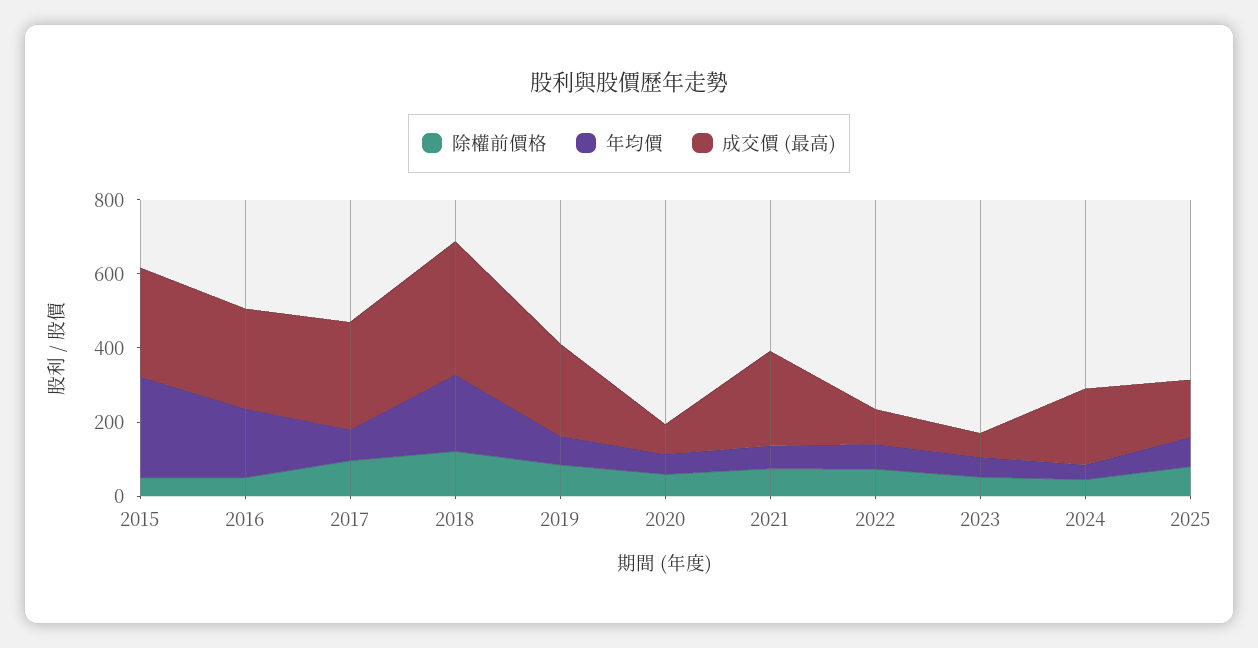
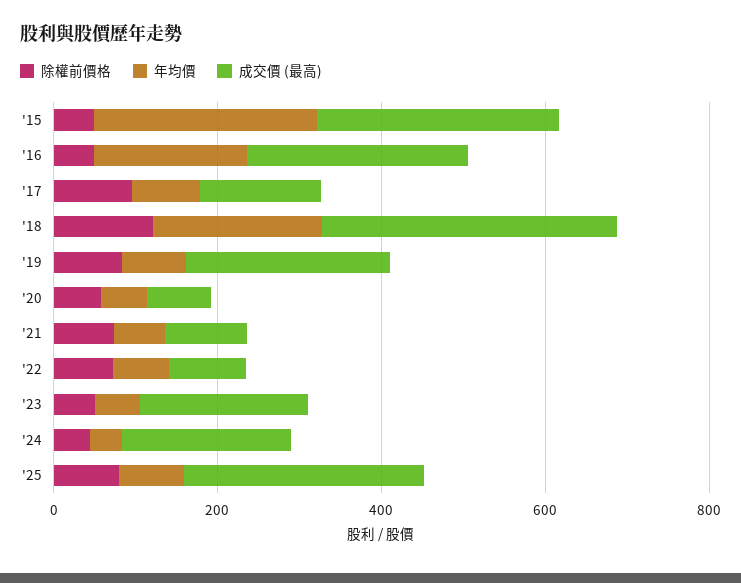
  {
    "除權前價格": {
      "2015": 50,
      "2016": 50,
      "2017": 100,
      "2018": 100,
      "2019": 100,
      "2020": 50,
      "2021": 50,
      "2022": 50,
      "2023": 50,
      "2024": 50,
      "2025": 100
    },
    "年均價": {
      "2015": 250,
      "2016": 200,
      "2017": 100,
      "2018": 200,
      "2019": 100,
      "2020": 50,
      "2021": 50,
      "2022": 50,
      "2023": 50,
      "2024": 50,
      "2025": 100
    },
    "成交價 (最高)": {
      "2015": 300,
      "2016": 250,
-     "2017": 300,
+     "2017": 150,
      "2018": 350,
      "2019": 250,
      "2020": 100,
-     "2021": 250,
+     "2021": 100,
      "2022": 100,
-     "2023": 50,
+     "2023": 200,
      "2024": 200,
-     "2025": 150
+     "2025": 300
    }
  }

